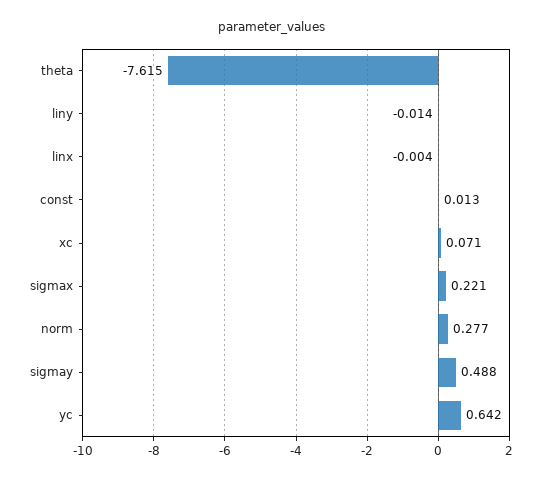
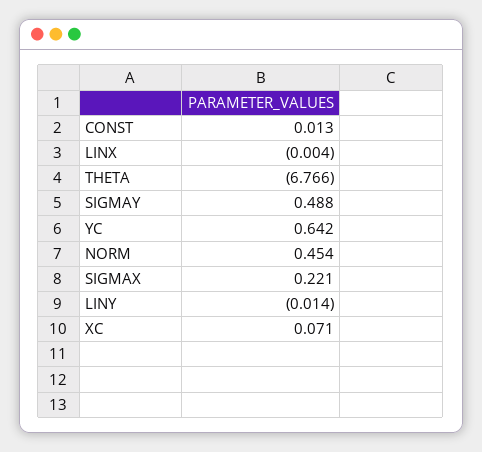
  {
-   "theta": -7.615,
+   "theta": -6.766,
    "liny": -0.014,
    "linx": -0.004,
    "const": 0.013,
    "xc": 0.071,
    "sigmax": 0.221,
-   "norm": 0.277,
+   "norm": 0.454,
    "sigmay": 0.488,
    "yc": 0.642
  }

